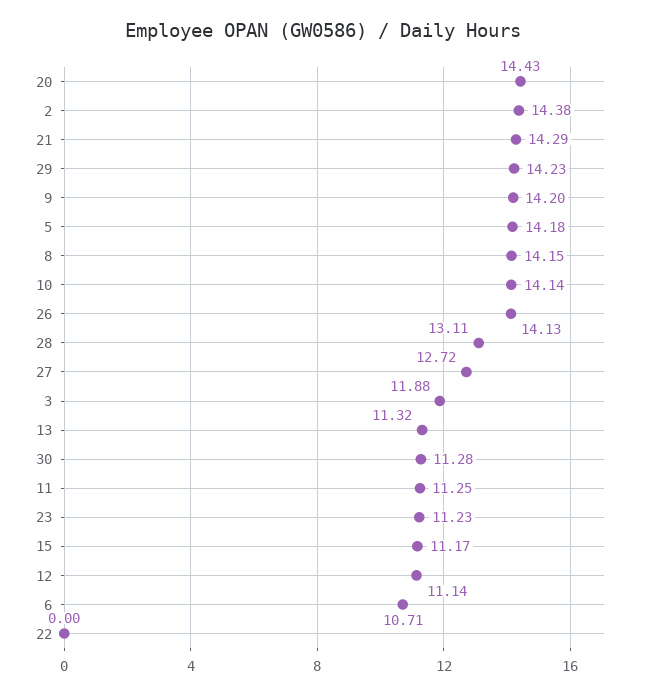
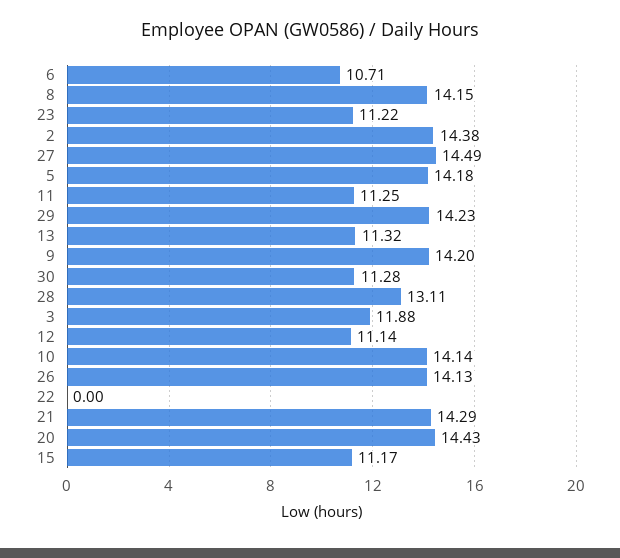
  {
    "20": 14.43,
    "2": 14.38,
    "21": 14.29,
    "29": 14.23,
    "9": 14.2,
    "5": 14.18,
    "8": 14.15,
    "10": 14.14,
    "26": 14.13,
    "28": 13.11,
-   "27": 12.72,
+   "27": 14.49,
    "3": 11.88,
    "13": 11.32,
    "30": 11.28,
    "11": 11.25,
-   "23": 11.23,
+   "23": 11.22,
    "15": 11.17,
    "12": 11.14,
    "6": 10.71,
    "22": 0
  }

